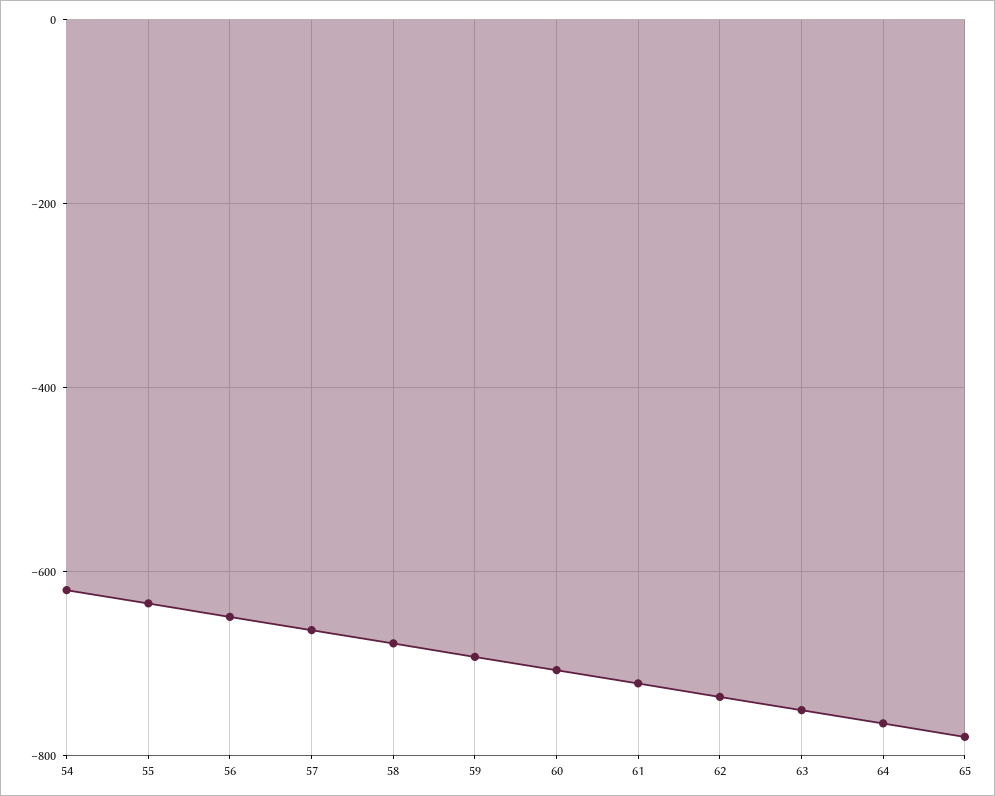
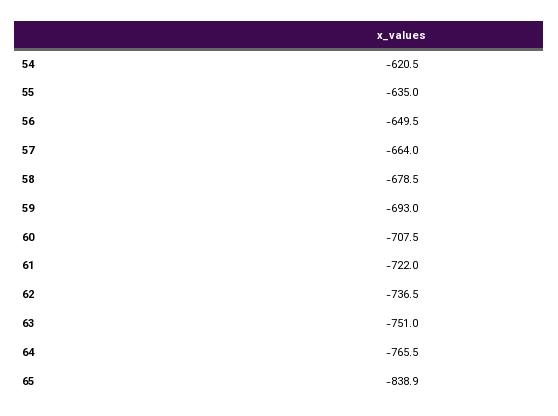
  {
    "54": -620.5,
    "55": -635,
    "56": -649.5,
    "57": -664,
    "58": -678.5,
    "59": -693,
    "60": -707.5,
    "61": -722,
    "62": -736.5,
    "63": -751,
    "64": -765.5,
-   "65": -780
+   "65": -838.9
  }

